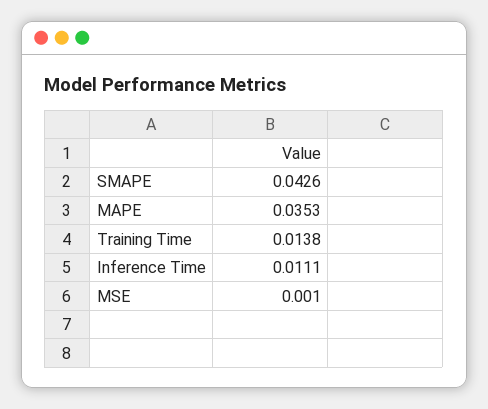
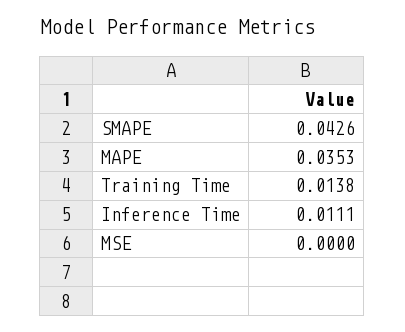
  {
    "SMAPE": 0.0426,
    "MAPE": 0.0353,
    "Training Time": 0.0138,
    "Inference Time": 0.0111,
-   "MSE": 0.001
+   "MSE": 0
  }

